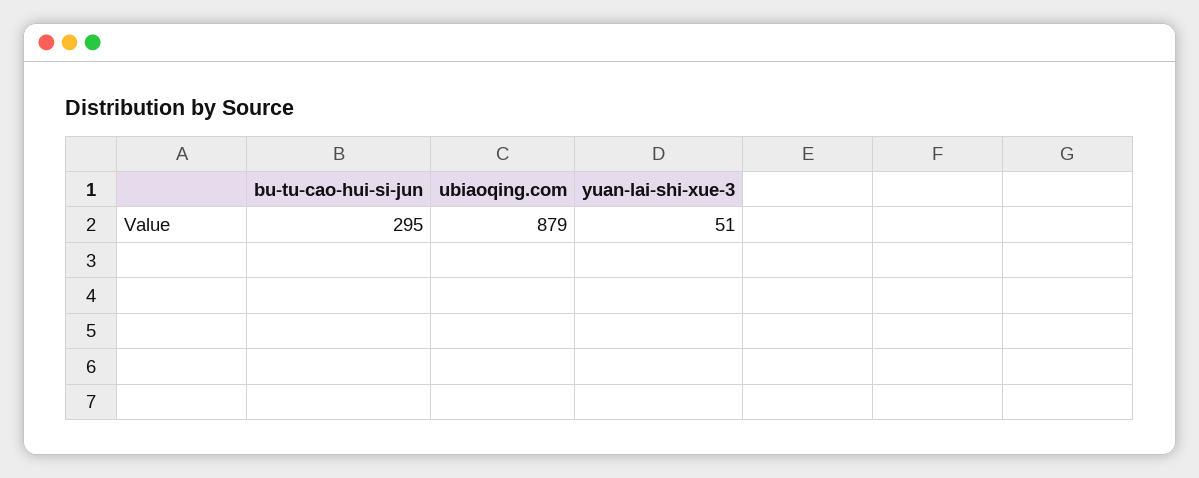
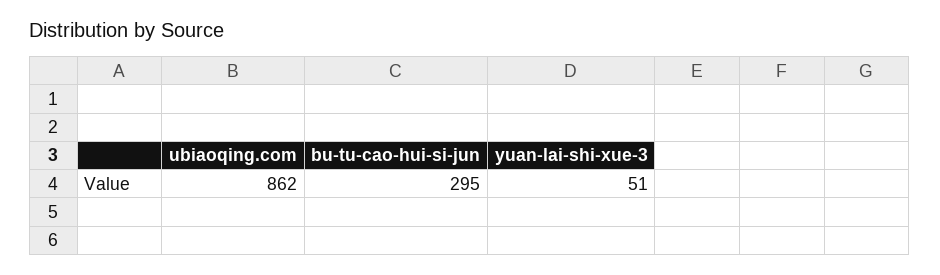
  {
    "bu-tu-cao-hui-si-jun": 295,
-   "ubiaoqing.com": 879,
+   "ubiaoqing.com": 862,
    "yuan-lai-shi-xue-3": 51
  }

